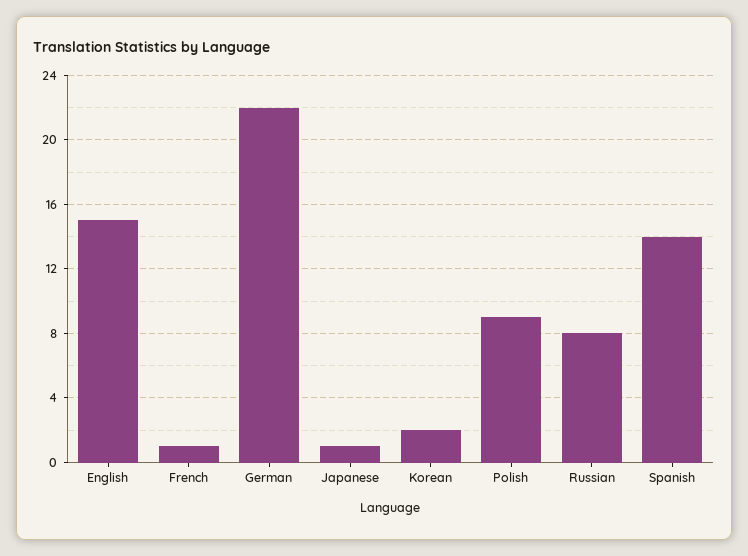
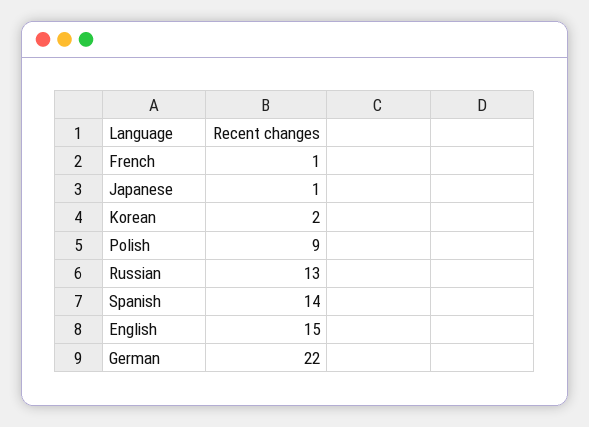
  {
    "English": 15,
    "French": 1,
    "German": 22,
    "Japanese": 1,
    "Korean": 2,
    "Polish": 9,
-   "Russian": 8,
+   "Russian": 13,
    "Spanish": 14
  }

